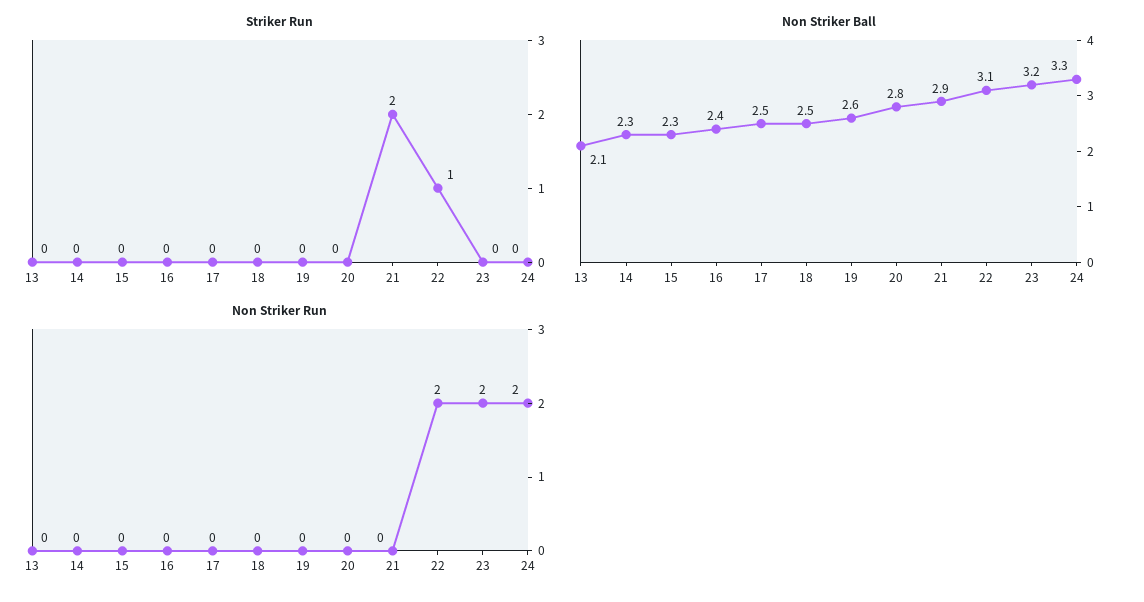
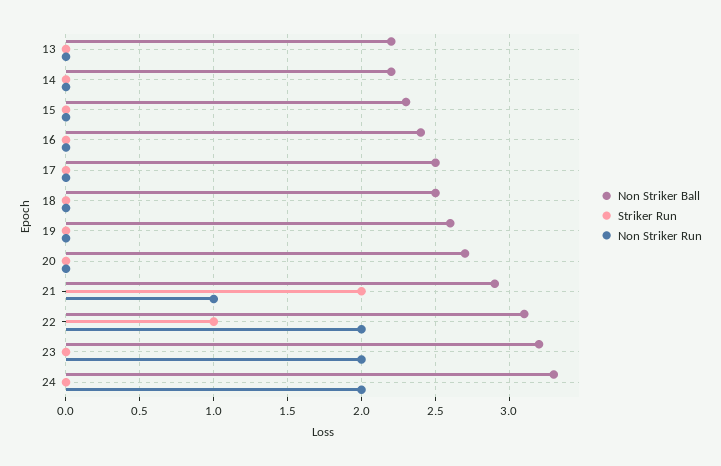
  {
    "Striker Run": {
      "13": 0,
      "14": 0,
      "15": 0,
      "16": 0,
      "17": 0,
      "18": 0,
      "19": 0,
      "20": 0,
      "21": 2,
      "22": 1,
      "23": 0,
      "24": 0
    },
    "Non Striker Ball": {
-     "13": 2.1,
+     "13": 2.2,
-     "14": 2.3,
+     "14": 2.2,
      "15": 2.3,
      "16": 2.4,
      "17": 2.5,
      "18": 2.5,
      "19": 2.6,
-     "20": 2.8,
+     "20": 2.7,
      "21": 2.9,
      "22": 3.1,
      "23": 3.2,
      "24": 3.3
    },
    "Non Striker Run": {
      "13": 0,
      "14": 0,
      "15": 0,
      "16": 0,
      "17": 0,
      "18": 0,
      "19": 0,
      "20": 0,
-     "21": 0,
+     "21": 1,
      "22": 2,
      "23": 2,
      "24": 2
    }
  }

